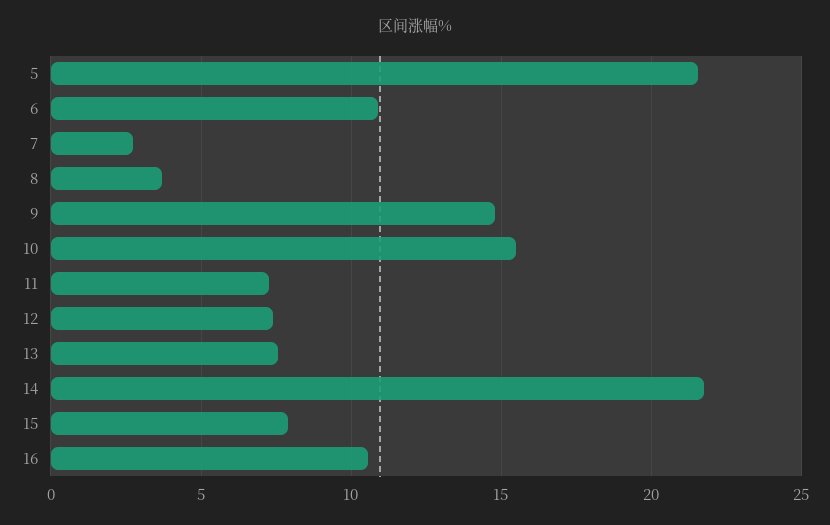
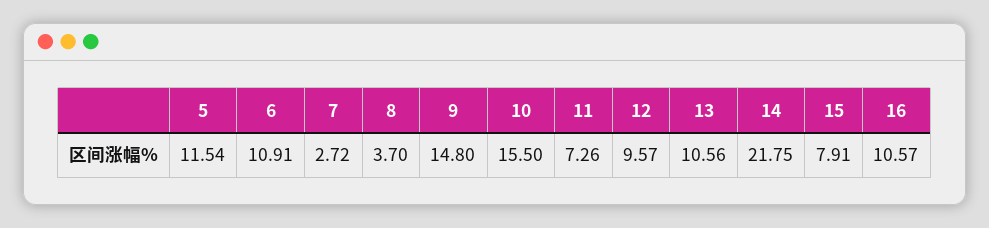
  {
-   "5": 21.5,
+   "5": 11.54,
    "6": 10.91,
    "7": 2.72,
    "8": 3.7,
    "9": 14.8,
    "10": 15.5,
    "11": 7.26,
-   "12": 7.5,
+   "12": 9.57,
-   "13": 7.5,
+   "13": 10.56,
    "14": 21.75,
    "15": 7.91,
    "16": 10.57
  }

